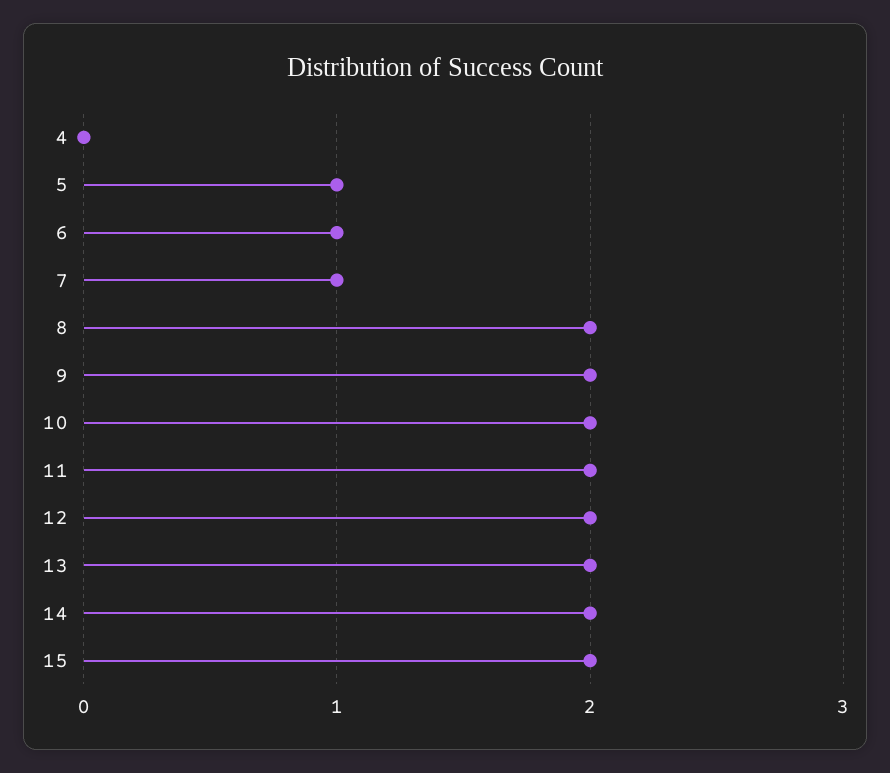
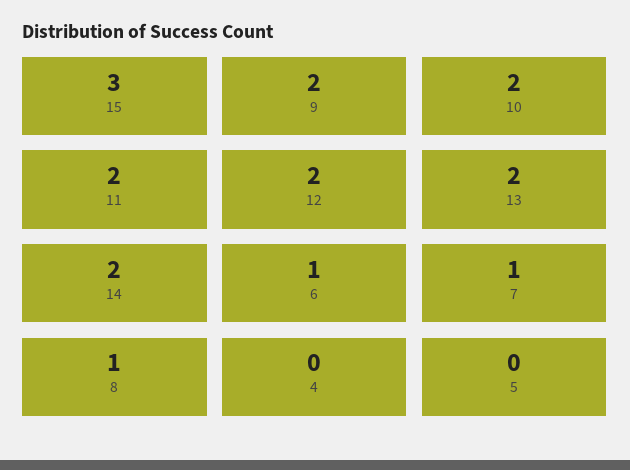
  {
    "4": 0,
-   "5": 1,
+   "5": 0,
    "6": 1,
    "7": 1,
-   "8": 2,
+   "8": 1,
    "9": 2,
    "10": 2,
    "11": 2,
    "12": 2,
    "13": 2,
    "14": 2,
-   "15": 2
+   "15": 3
  }

